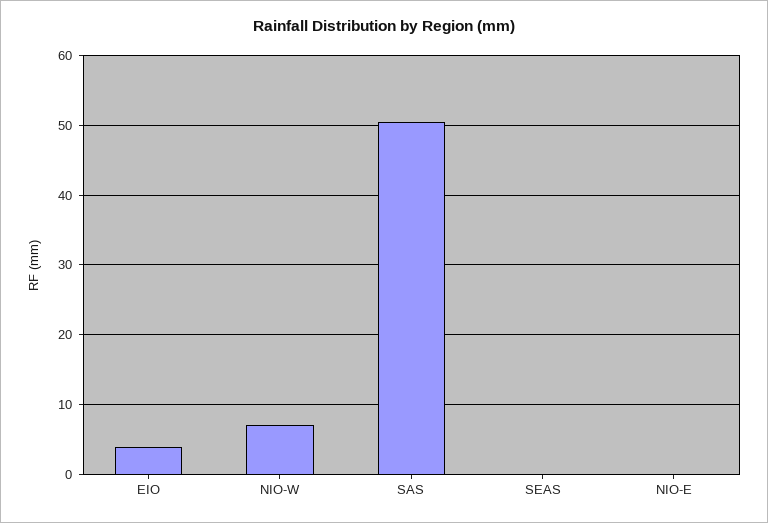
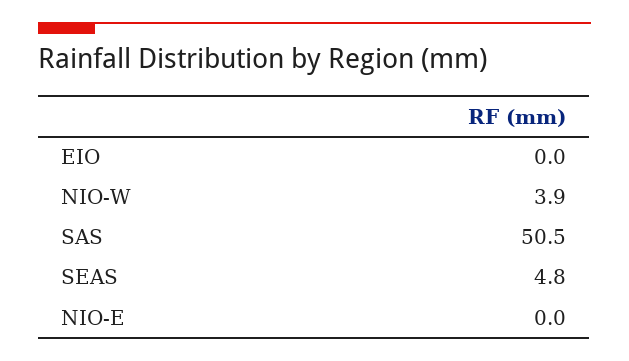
  {
-   "EIO": 4,
+   "EIO": 0,
-   "NIO-W": 7,
+   "NIO-W": 3.9,
    "SAS": 50.5,
-   "SEAS": 0,
+   "SEAS": 4.8,
    "NIO-E": 0
  }

